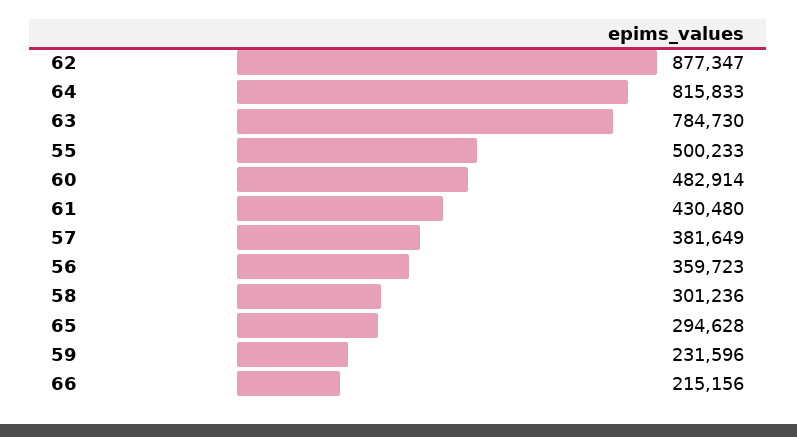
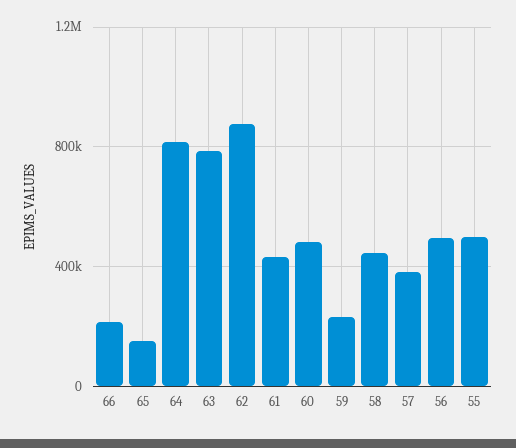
  {
    "62": 877347,
    "64": 815833,
    "63": 784730,
    "55": 500233,
    "60": 482914,
    "61": 430480,
    "57": 381649,
-   "56": 359723,
+   "56": 500000,
-   "58": 301236,
+   "58": 450000,
-   "65": 294628,
+   "65": 150000,
    "59": 231596,
    "66": 215156
  }

